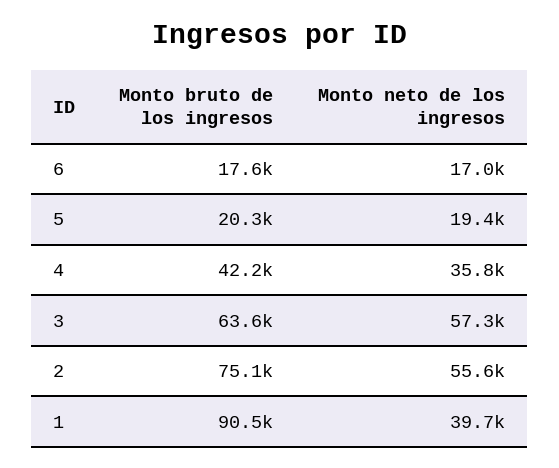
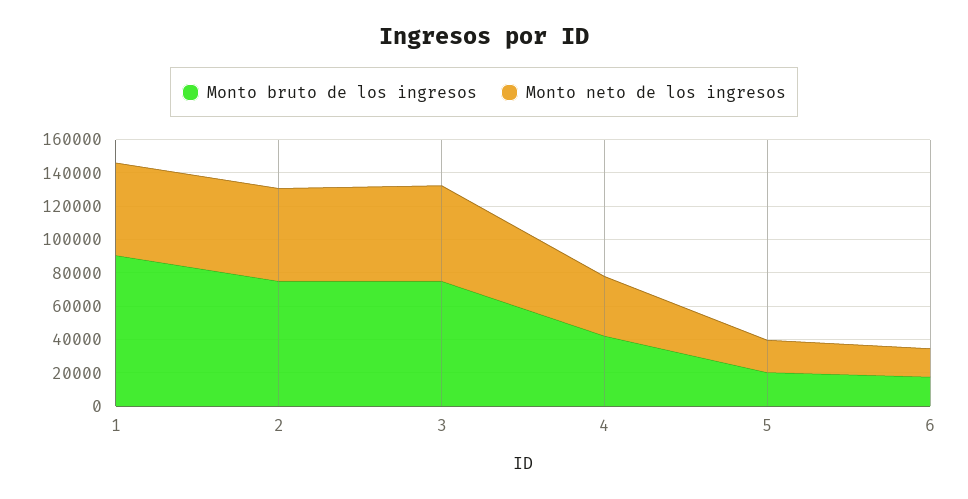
  {
    "Monto bruto de los ingresos": {
      "6": 17600,
      "5": 20300,
      "4": 42200,
-     "3": 63600,
+     "3": 75000,
      "2": 75100,
      "1": 90500
    },
    "Monto neto de los ingresos": {
      "6": 17000,
      "5": 19400,
      "4": 35800,
      "3": 57300,
      "2": 55600,
-     "1": 39700
+     "1": 55000
    }
  }

